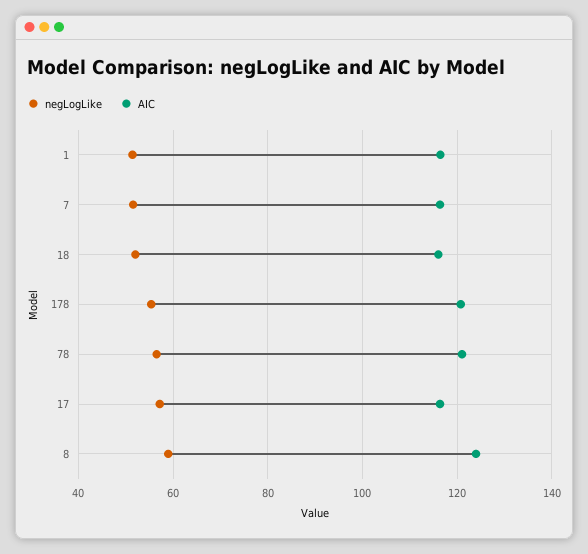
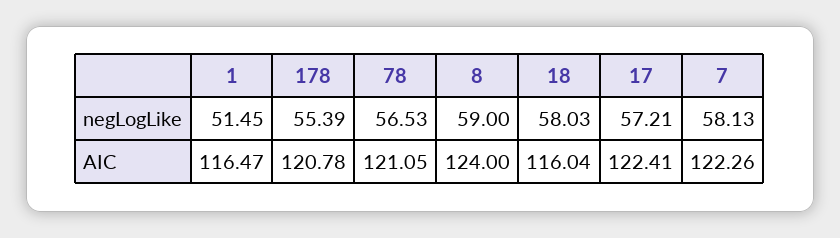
  {
    "negLogLike": {
      "1": 51.45,
-     "7": 52,
+     "7": 58.13,
-     "18": 52,
+     "18": 58.03,
      "178": 55.39,
      "78": 56.53,
      "17": 57.21,
      "8": 59
    },
    "AIC": {
      "1": 116.47,
-     "7": 116,
+     "7": 122.26,
      "18": 116.04,
      "178": 120.78,
      "78": 121.05,
-     "17": 116,
+     "17": 122.41,
      "8": 124
    }
  }

